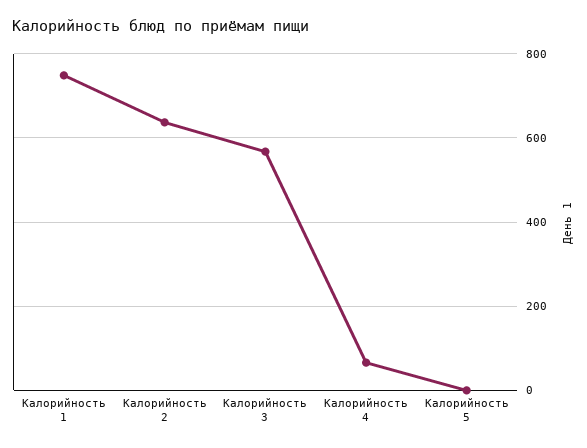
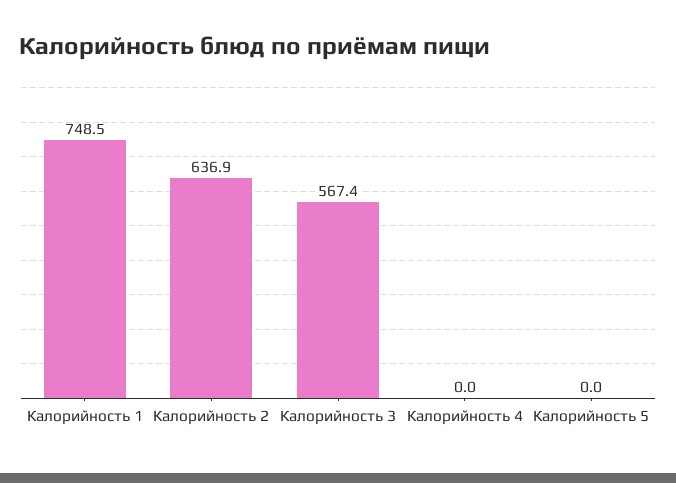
  {
    "Калорийность 1": 748.5,
    "Калорийность 2": 636.9,
    "Калорийность 3": 567.4,
-   "Калорийность 4": 60,
+   "Калорийность 4": 0,
    "Калорийность 5": 0
  }

